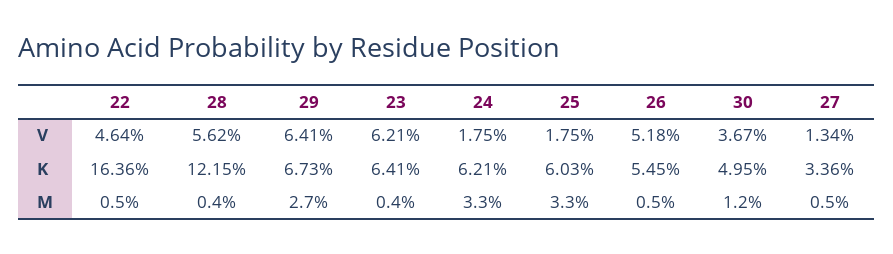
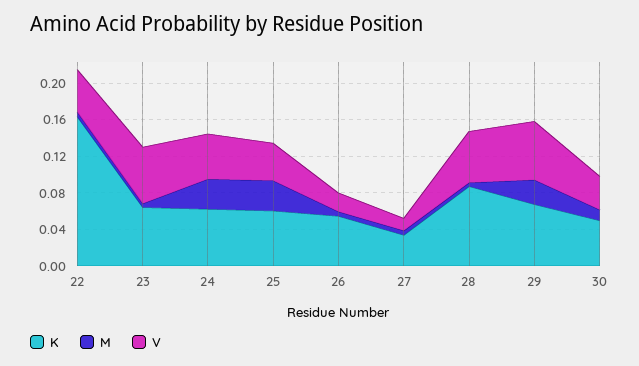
  {
    "V": {
      "22": 0.0464,
      "28": 0.0562,
      "29": 0.0641,
      "23": 0.0621,
-     "24": 0.0175,
+     "24": 0.05,
-     "25": 0.0175,
+     "25": 0.04,
-     "26": 0.0518,
+     "26": 0.02,
      "30": 0.0367,
      "27": 0.0134
    },
    "K": {
      "22": 0.1636,
-     "28": 0.1215,
+     "28": 0.09,
      "29": 0.0673,
      "23": 0.0641,
      "24": 0.0621,
      "25": 0.0603,
      "26": 0.0545,
      "30": 0.0495,
      "27": 0.0336
    },
    "M": {
      "22": 0.005,
      "28": 0.004,
      "29": 0.027,
      "23": 0.004,
      "24": 0.033,
      "25": 0.033,
      "26": 0.005,
      "30": 0.012,
      "27": 0.005
    }
  }

